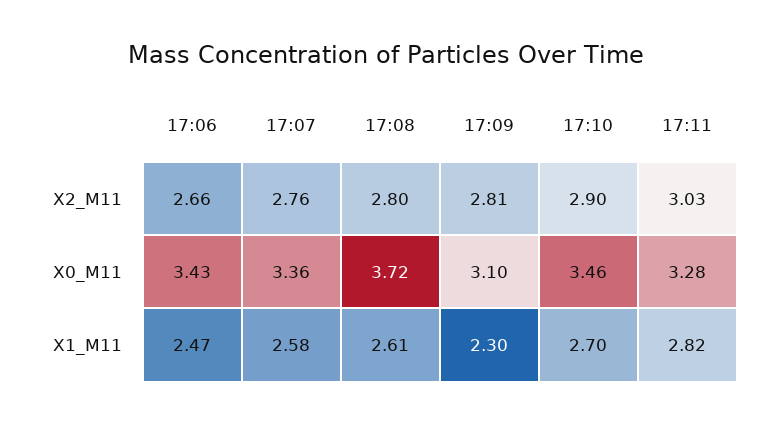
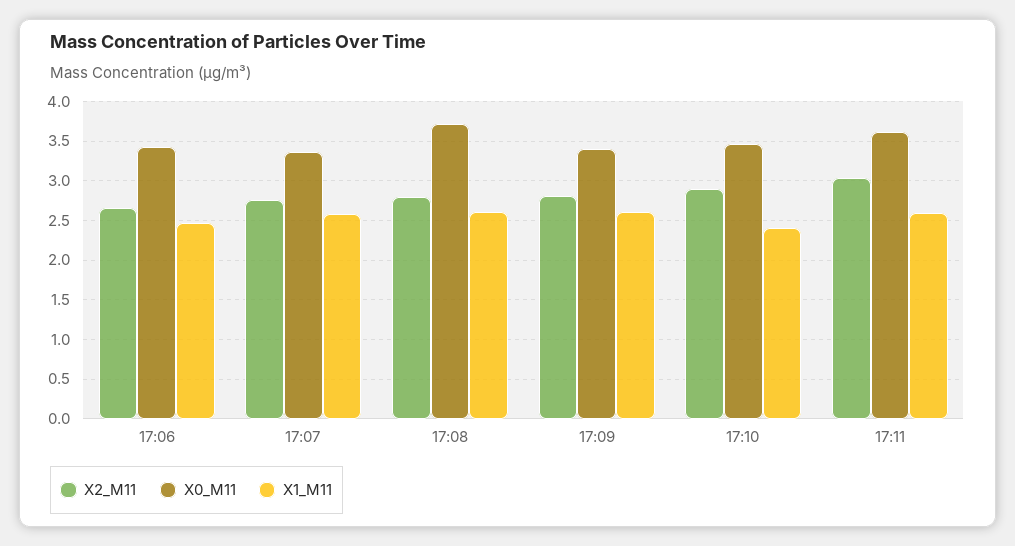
  {
    "X2_M11": {
      "17:06": 2.66,
      "17:07": 2.76,
      "17:08": 2.8,
      "17:09": 2.81,
      "17:10": 2.9,
      "17:11": 3.03
    },
    "X0_M11": {
      "17:06": 3.43,
      "17:07": 3.36,
      "17:08": 3.72,
-     "17:09": 3.1,
+     "17:09": 3.4,
      "17:10": 3.46,
-     "17:11": 3.28
+     "17:11": 3.6
    },
    "X1_M11": {
      "17:06": 2.47,
      "17:07": 2.58,
      "17:08": 2.61,
-     "17:09": 2.3,
+     "17:09": 2.6,
-     "17:10": 2.7,
+     "17:10": 2.4,
-     "17:11": 2.82
+     "17:11": 2.6
    }
  }

